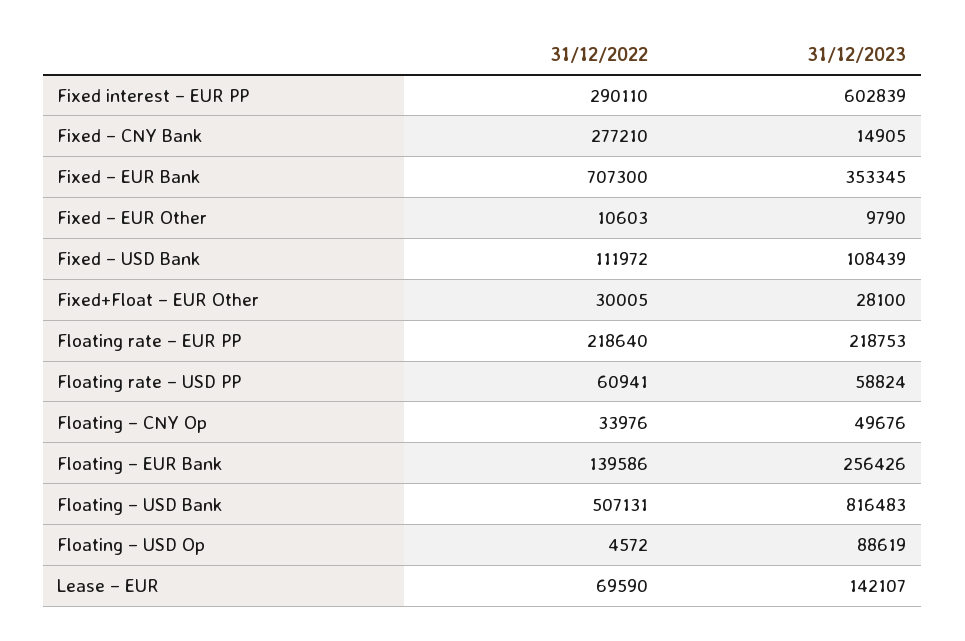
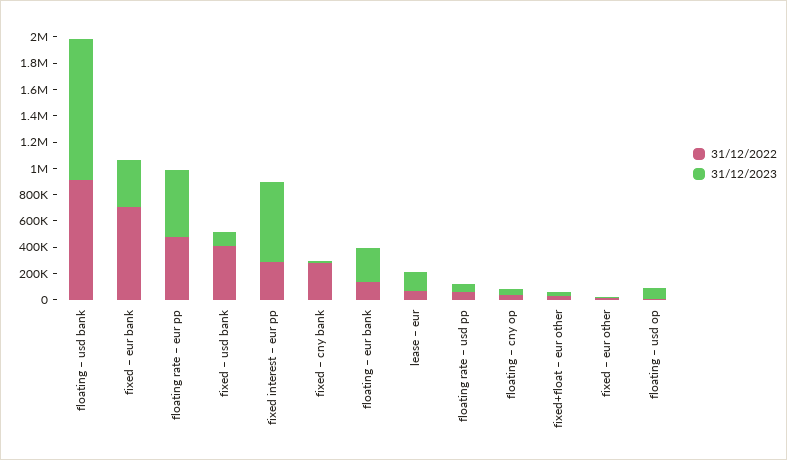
  {
    "31/12/2022": {
      "Fixed interest – EUR PP": 290110,
      "Fixed – CNY Bank": 277210,
      "Fixed – EUR Bank": 707300,
      "Fixed – EUR Other": 10603,
-     "Fixed – USD Bank": 111972,
+     "Fixed – USD Bank": 400000,
      "Fixed+Float – EUR Other": 30005,
-     "Floating rate – EUR PP": 218640,
+     "Floating rate – EUR PP": 500000,
      "Floating rate – USD PP": 60941,
      "Floating – CNY Op": 33976,
      "Floating – EUR Bank": 139586,
-     "Floating – USD Bank": 507131,
+     "Floating – USD Bank": 900000,
      "Floating – USD Op": 4572,
      "Lease – EUR": 69590
    },
    "31/12/2023": {
      "Fixed interest – EUR PP": 602839,
      "Fixed – CNY Bank": 14905,
      "Fixed – EUR Bank": 353345,
      "Fixed – EUR Other": 9790,
      "Fixed – USD Bank": 108439,
      "Fixed+Float – EUR Other": 28100,
-     "Floating rate – EUR PP": 218753,
+     "Floating rate – EUR PP": 500000,
      "Floating rate – USD PP": 58824,
      "Floating – CNY Op": 49676,
      "Floating – EUR Bank": 256426,
-     "Floating – USD Bank": 816483,
+     "Floating – USD Bank": 1100000,
      "Floating – USD Op": 88619,
      "Lease – EUR": 142107
    }
  }

